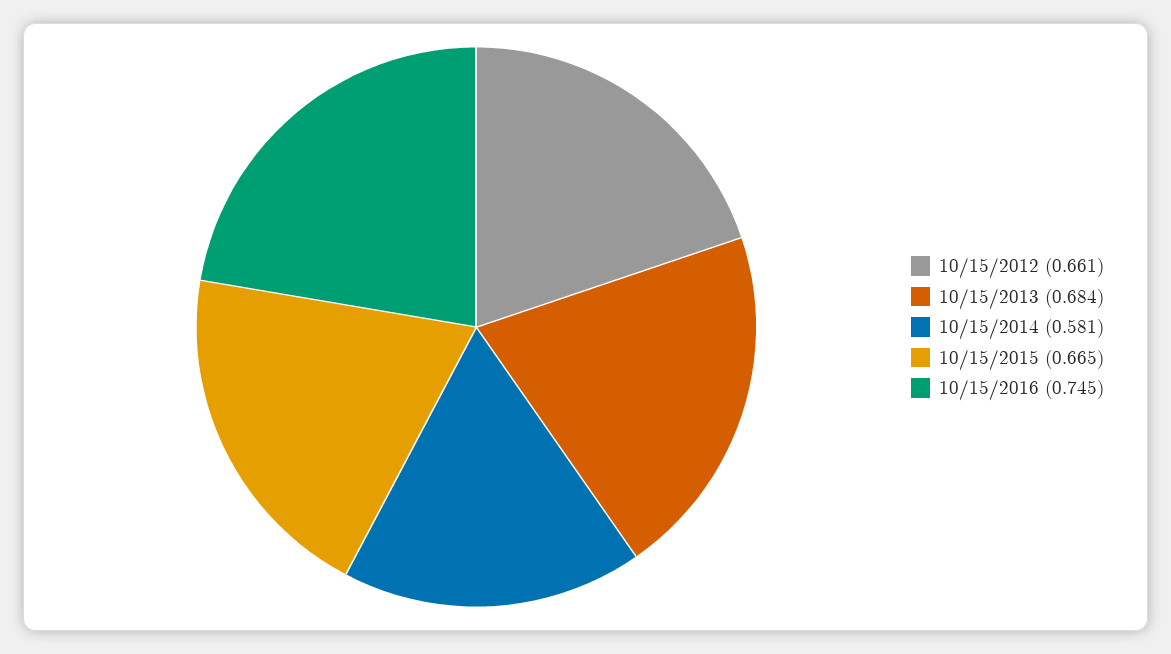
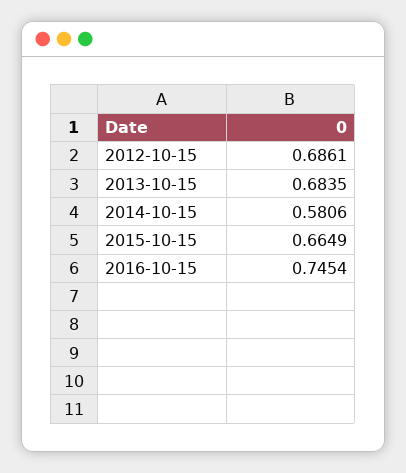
  {
-   "10/15/2012": 0.661,
+   "10/15/2012": 0.6861,
    "10/15/2013": 0.6835,
    "10/15/2014": 0.5806,
    "10/15/2015": 0.6649,
    "10/15/2016": 0.7454
  }

